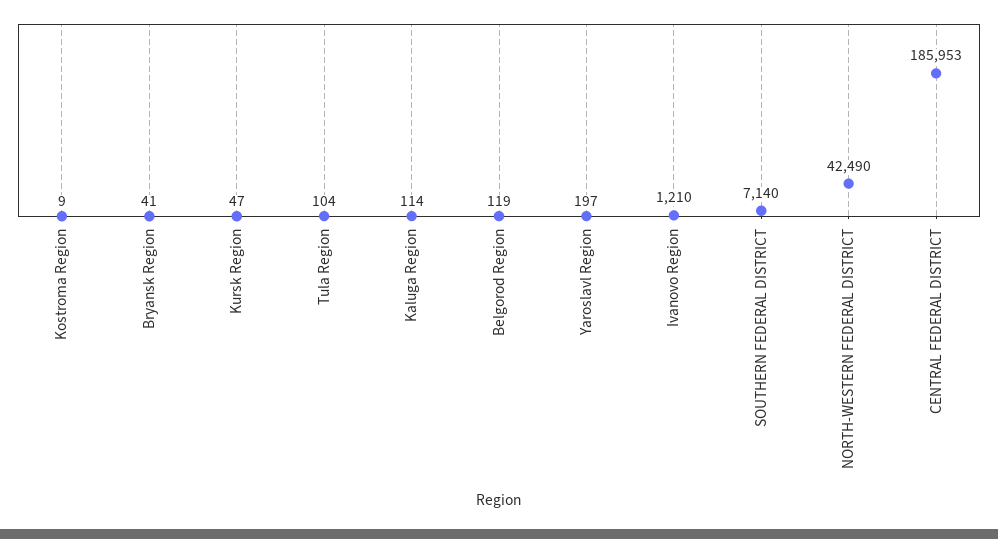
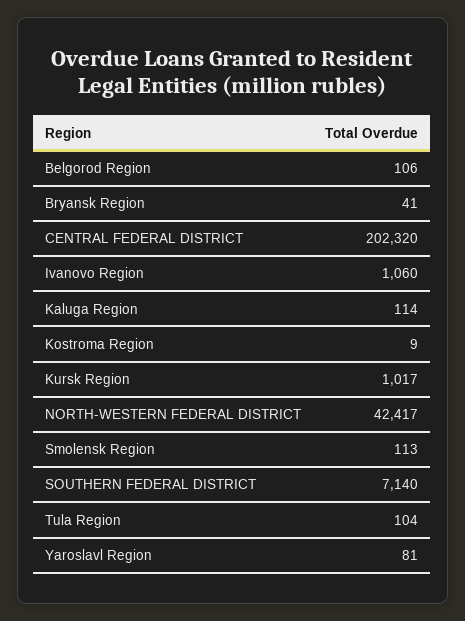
  {
    "Kostroma Region": 9,
    "Bryansk Region": 41,
-   "Kursk Region": 47,
+   "Kursk Region": 1017,
    "Tula Region": 104,
    "Kaluga Region": 114,
-   "Belgorod Region": 119,
+   "Belgorod Region": 106,
-   "Yaroslavl Region": 197,
+   "Yaroslavl Region": 81,
-   "Ivanovo Region": 1210,
+   "Ivanovo Region": 1060,
    "SOUTHERN FEDERAL DISTRICT": 7140,
-   "NORTH-WESTERN FEDERAL DISTRICT": 42490,
+   "NORTH-WESTERN FEDERAL DISTRICT": 42417,
-   "CENTRAL FEDERAL DISTRICT": 185953
+   "CENTRAL FEDERAL DISTRICT": 202320,
+   "Smolensk Region": 113
  }

